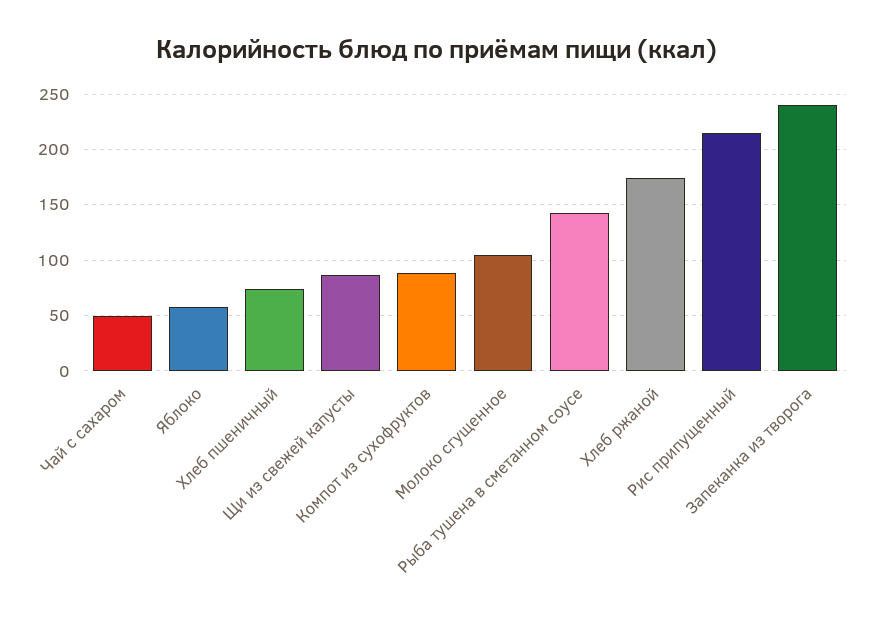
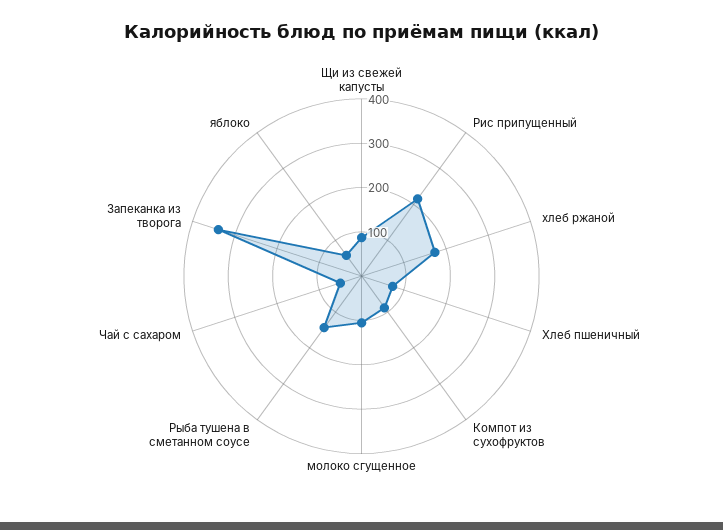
  {
    "Чай с сахаром": 50,
    "Яблоко": 60,
    "Хлеб пшеничный": 70,
    "Щи из свежей капусты": 90,
    "Компот из сухофруктов": 90,
    "Молоко сгущенное": 110,
    "Рыба тушена в сметанном соусе": 140,
    "Хлеб ржаной": 170,
    "Рис припущенный": 220,
-   "Запеканка из творога": 240
+   "Запеканка из творога": 340
  }

